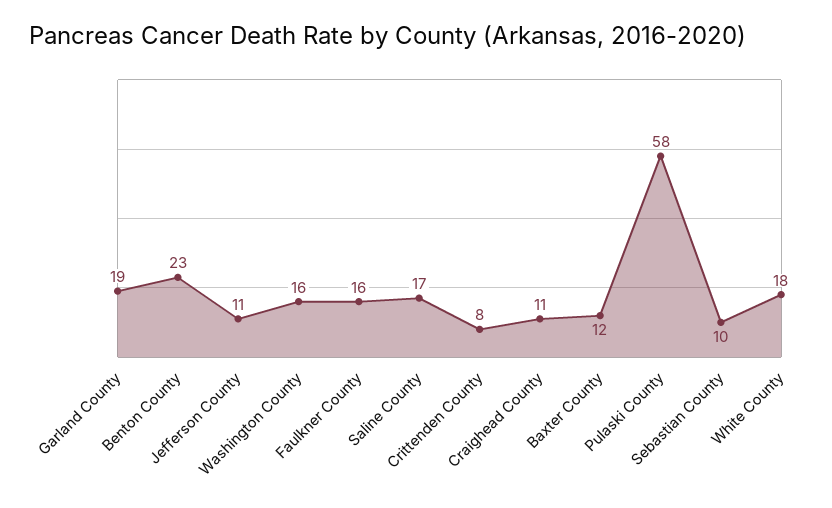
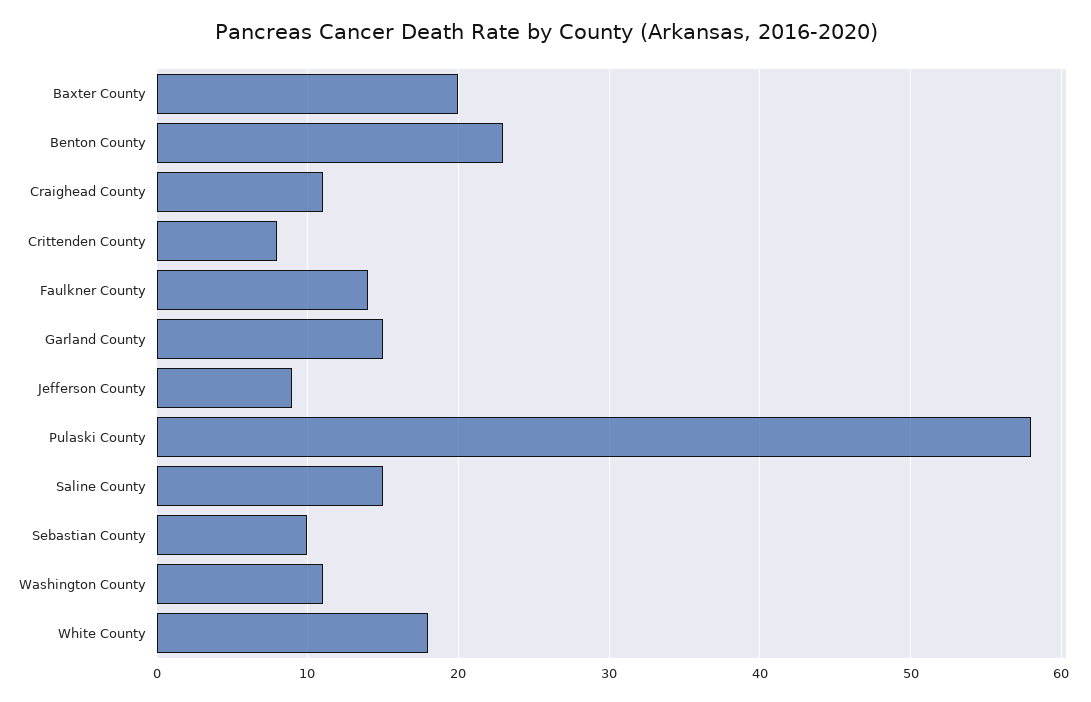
  {
-   "Garland County": 19,
+   "Garland County": 15,
    "Benton County": 23,
-   "Jefferson County": 11,
+   "Jefferson County": 9,
-   "Washington County": 16,
+   "Washington County": 11,
-   "Faulkner County": 16,
+   "Faulkner County": 14,
-   "Saline County": 17,
+   "Saline County": 15,
    "Crittenden County": 8,
    "Craighead County": 11,
-   "Baxter County": 12,
+   "Baxter County": 20,
    "Pulaski County": 58,
    "Sebastian County": 10,
    "White County": 18
  }

